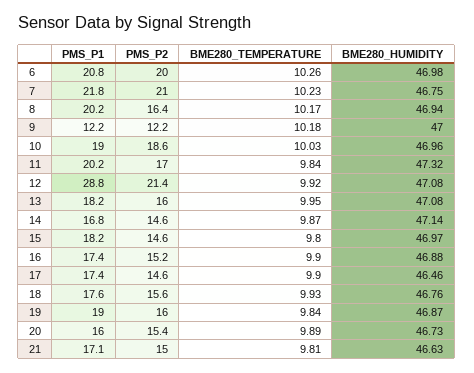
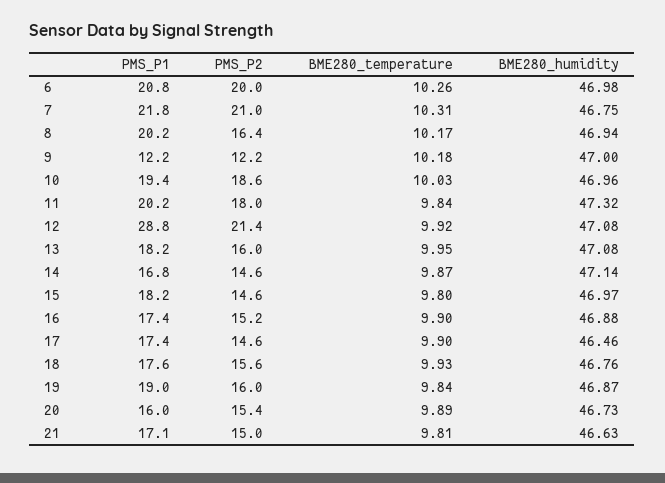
  {
    "PMS_P1": {
      "6": 20.8,
      "7": 21.8,
      "8": 20.2,
      "9": 12.2,
-     "10": 19,
+     "10": 19.4,
      "11": 20.2,
      "12": 28.8,
      "13": 18.2,
      "14": 16.8,
      "15": 18.2,
      "16": 17.4,
      "17": 17.4,
      "18": 17.6,
      "19": 19,
      "20": 16,
      "21": 17.1
    },
    "PMS_P2": {
      "6": 20,
      "7": 21,
      "8": 16.4,
      "9": 12.2,
      "10": 18.6,
-     "11": 17,
+     "11": 18,
      "12": 21.4,
      "13": 16,
      "14": 14.6,
      "15": 14.6,
      "16": 15.2,
      "17": 14.6,
      "18": 15.6,
      "19": 16,
      "20": 15.4,
      "21": 15
    },
    "BME280_TEMPERATURE": {
      "6": 10.26,
-     "7": 10.23,
+     "7": 10.31,
      "8": 10.17,
      "9": 10.18,
      "10": 10.03,
      "11": 9.84,
      "12": 9.92,
      "13": 9.95,
      "14": 9.87,
      "15": 9.8,
      "16": 9.9,
      "17": 9.9,
      "18": 9.93,
      "19": 9.84,
      "20": 9.89,
      "21": 9.81
    },
    "BME280_HUMIDITY": {
      "6": 46.98,
      "7": 46.75,
      "8": 46.94,
      "9": 47,
      "10": 46.96,
      "11": 47.32,
      "12": 47.08,
      "13": 47.08,
      "14": 47.14,
      "15": 46.97,
      "16": 46.88,
      "17": 46.46,
      "18": 46.76,
      "19": 46.87,
      "20": 46.73,
      "21": 46.63
    }
  }

